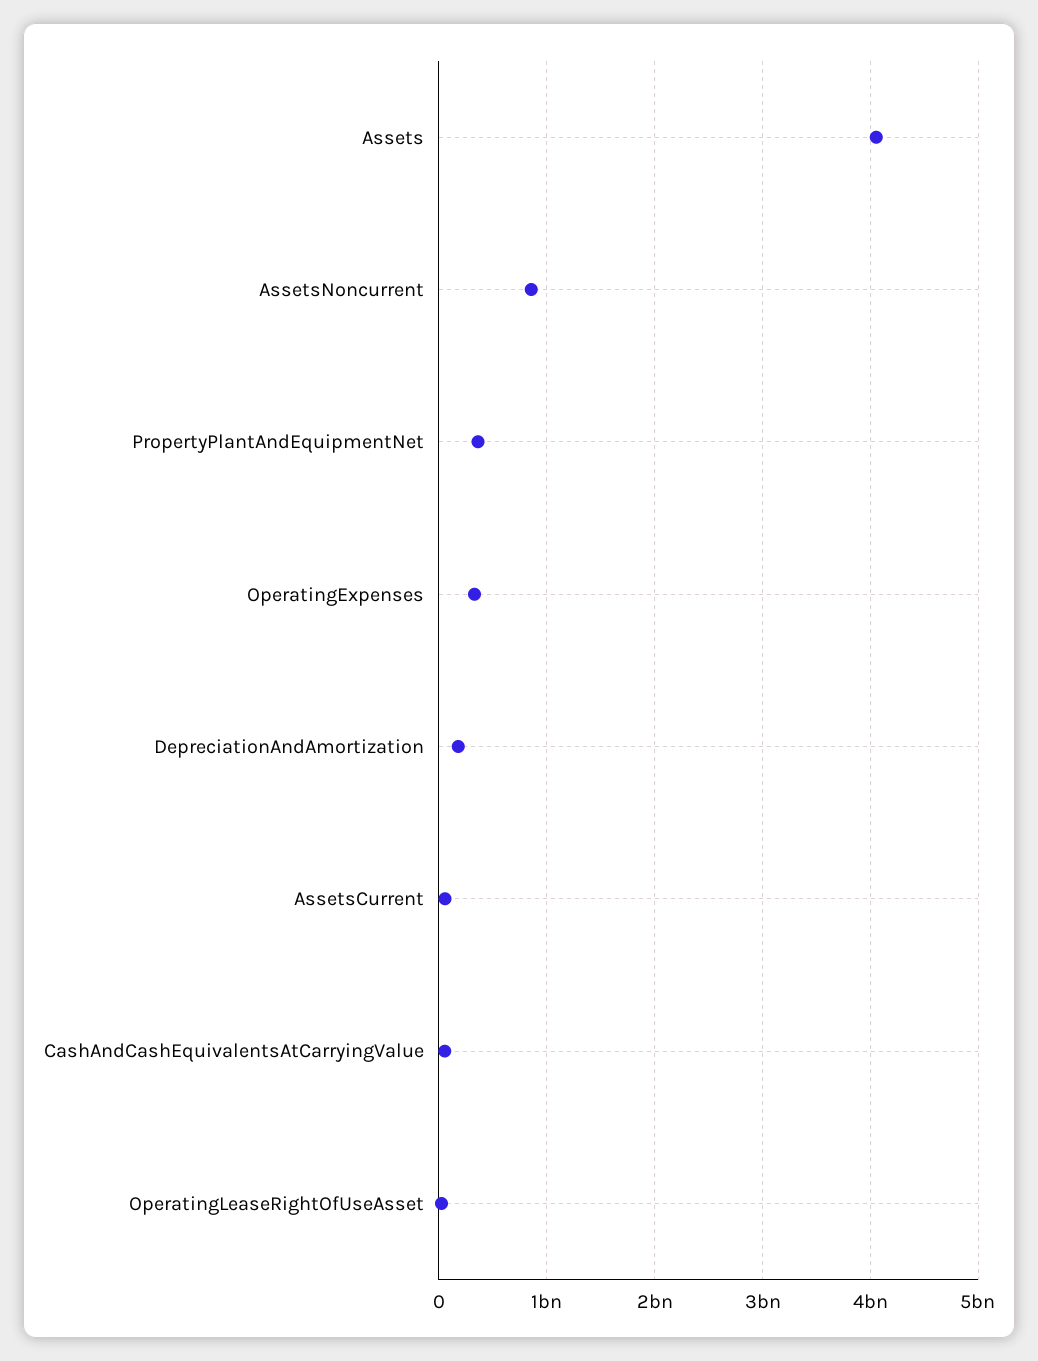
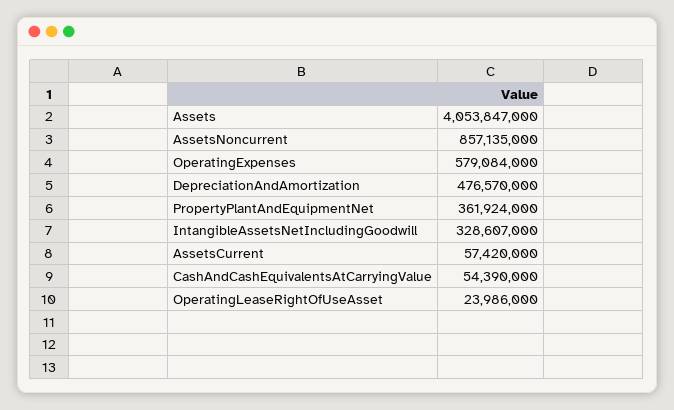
  {
    "Assets": 4053847000,
    "AssetsNoncurrent": 857135000,
    "PropertyPlantAndEquipmentNet": 361924000,
-   "OperatingExpenses": 300000000,
+   "OperatingExpenses": 579084000,
-   "DepreciationAndAmortization": 200000000,
+   "DepreciationAndAmortization": 476570000,
    "AssetsCurrent": 57420000,
    "CashAndCashEquivalentsAtCarryingValue": 54390000,
-   "OperatingLeaseRightOfUseAsset": 23986000
+   "OperatingLeaseRightOfUseAsset": 23986000,
+   "IntangibleAssetsNetIncludingGoodwill": 328607000
  }

